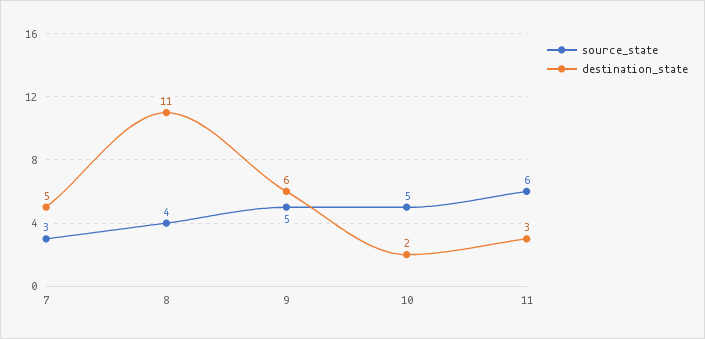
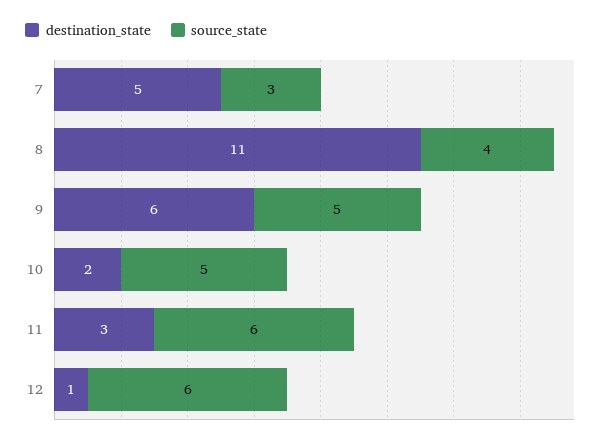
  {
    "source_state": {
      "7": 3,
      "8": 4,
      "9": 5,
      "10": 5,
-     "11": 6
+     "11": 6,
+     "12": 6
    },
    "destination_state": {
      "7": 5,
      "8": 11,
      "9": 6,
      "10": 2,
-     "11": 3
+     "11": 3,
+     "12": 1
    }
  }

